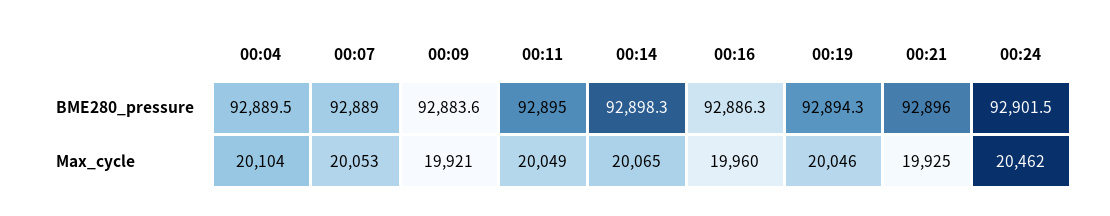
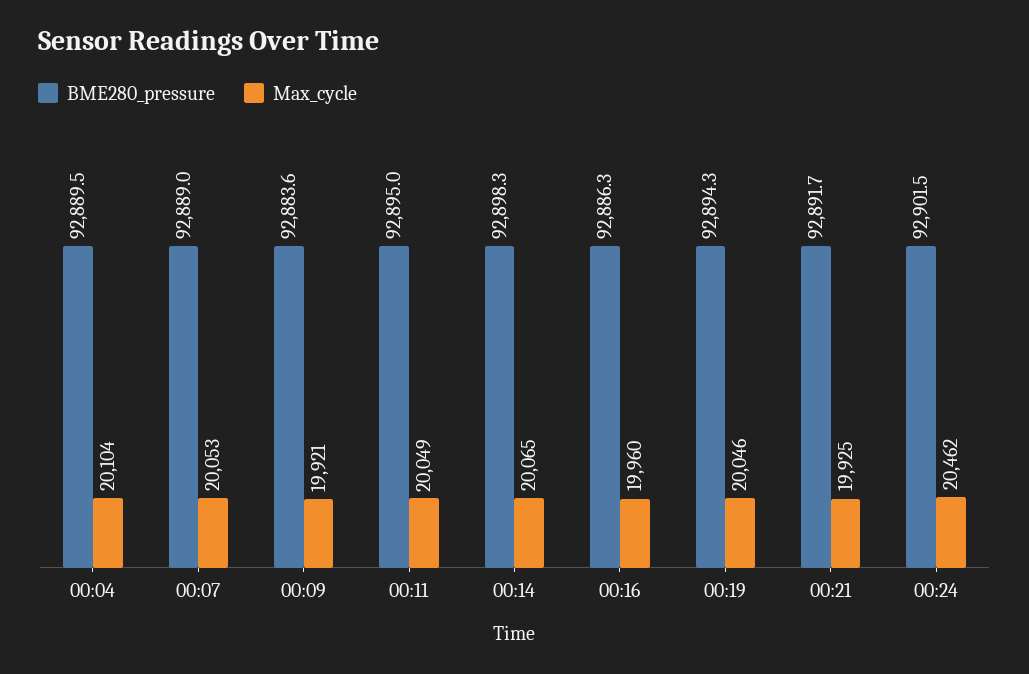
  {
    "BME280_pressure": {
      "00:04": 92889.5,
      "00:07": 92889,
      "00:09": 92883.6,
      "00:11": 92895,
      "00:14": 92898.3,
      "00:16": 92886.3,
      "00:19": 92894.3,
-     "00:21": 92896,
+     "00:21": 92891.7,
      "00:24": 92901.5
    },
    "Max_cycle": {
      "00:04": 20104,
      "00:07": 20053,
      "00:09": 19921,
      "00:11": 20049,
      "00:14": 20065,
      "00:16": 19960,
      "00:19": 20046,
      "00:21": 19925,
      "00:24": 20462
    }
  }

